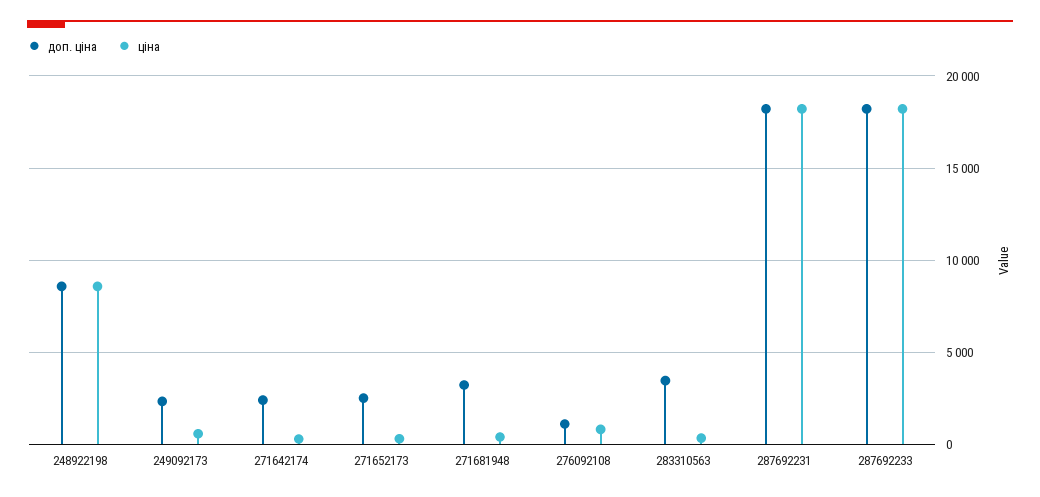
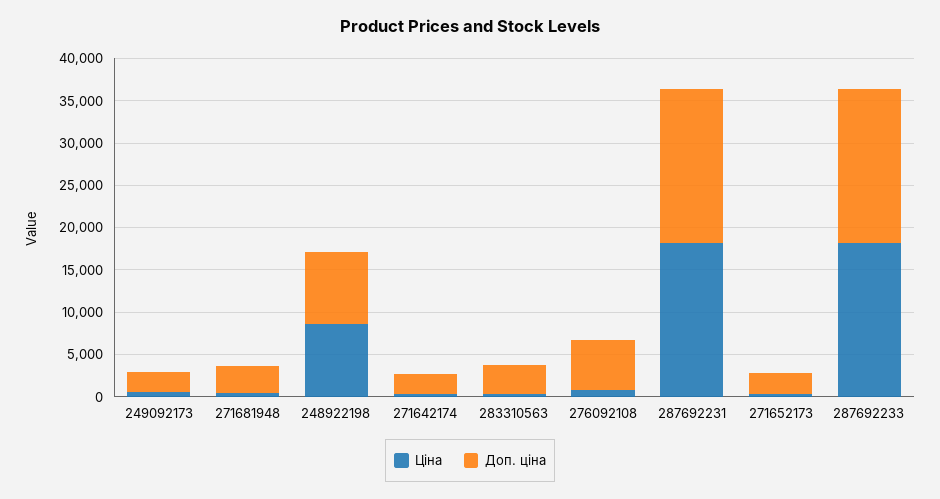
  {
    "доп. ціна": {
      "248922198": 8500,
      "249092173": 2500,
      "271642174": 2500,
      "271652173": 2500,
      "271681948": 3000,
-     "276092108": 1000,
+     "276092108": 6000,
      "283310563": 3500,
      "287692231": 18000,
      "287692233": 18000
    },
    "ціна": {
      "248922198": 8500,
      "249092173": 500,
      "271642174": 500,
      "271652173": 500,
      "271681948": 500,
      "276092108": 1000,
      "283310563": 500,
      "287692231": 18000,
      "287692233": 18000
    }
  }

